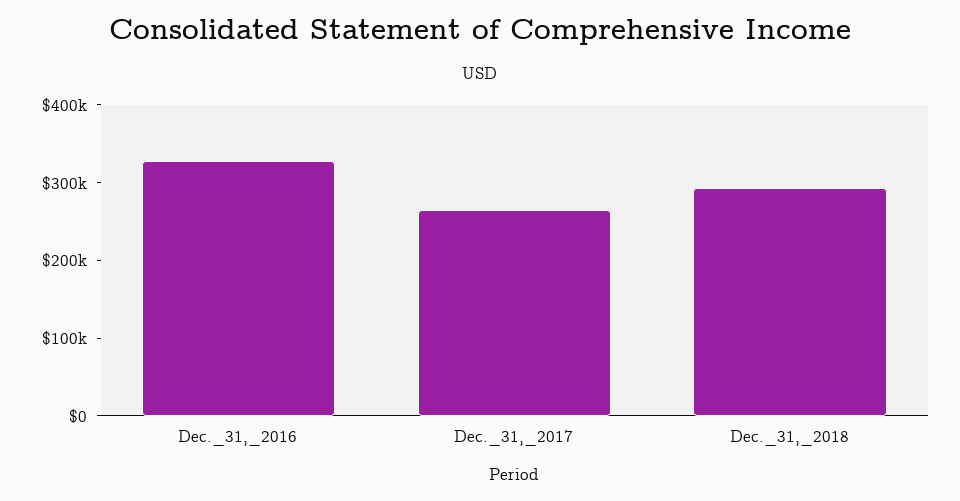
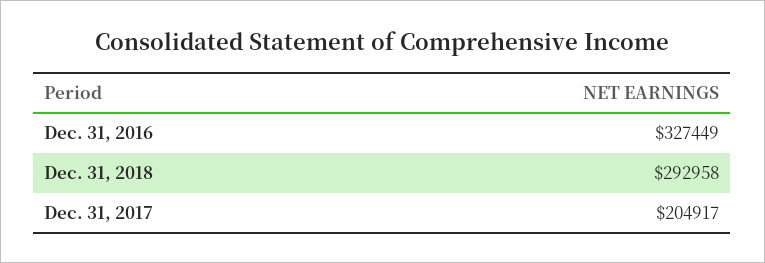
  {
    "Dec._31,_2016": 327449,
-   "Dec._31,_2017": 260000,
+   "Dec._31,_2017": 204917,
    "Dec._31,_2018": 292958
  }

